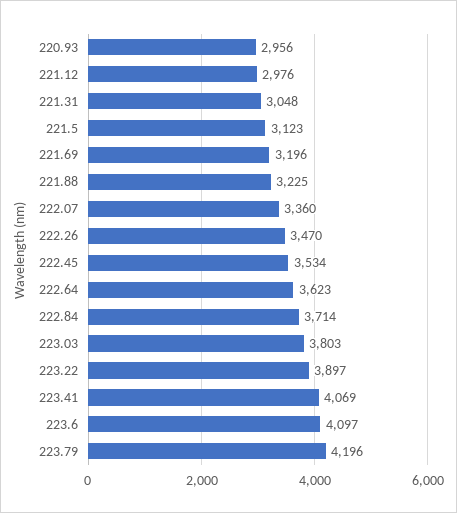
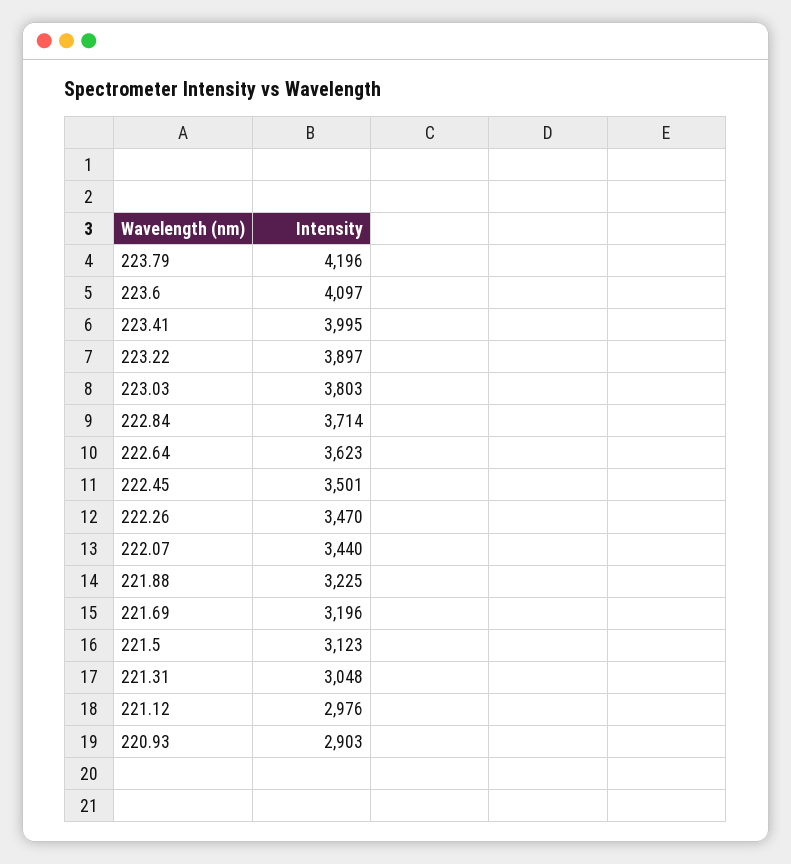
  {
-   "220.93": 2956,
+   "220.93": 2903,
    "221.12": 2976,
    "221.31": 3048,
    "221.5": 3123,
    "221.69": 3196,
    "221.88": 3225,
-   "222.07": 3360,
+   "222.07": 3440,
    "222.26": 3470,
-   "222.45": 3534,
+   "222.45": 3501,
    "222.64": 3623,
    "222.84": 3714,
    "223.03": 3803,
    "223.22": 3897,
-   "223.41": 4069,
+   "223.41": 3995,
    "223.6": 4097,
    "223.79": 4196
  }

